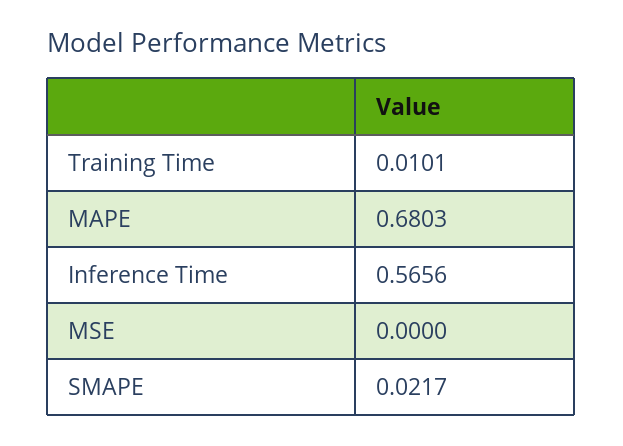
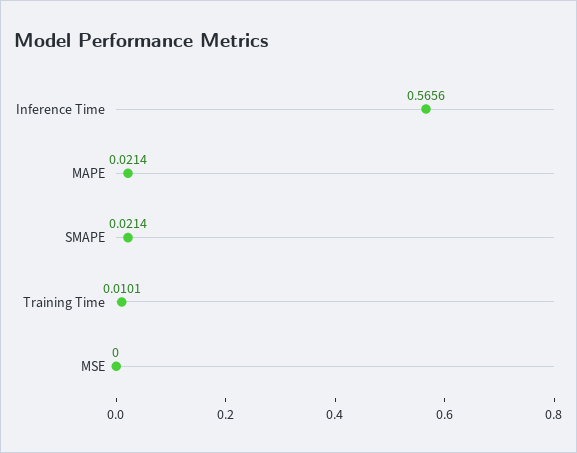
  {
    "Training Time": 0.0101,
-   "MAPE": 0.6803,
+   "MAPE": 0.0214,
    "Inference Time": 0.5656,
    "MSE": 0,
-   "SMAPE": 0.0217
+   "SMAPE": 0.0214
  }

